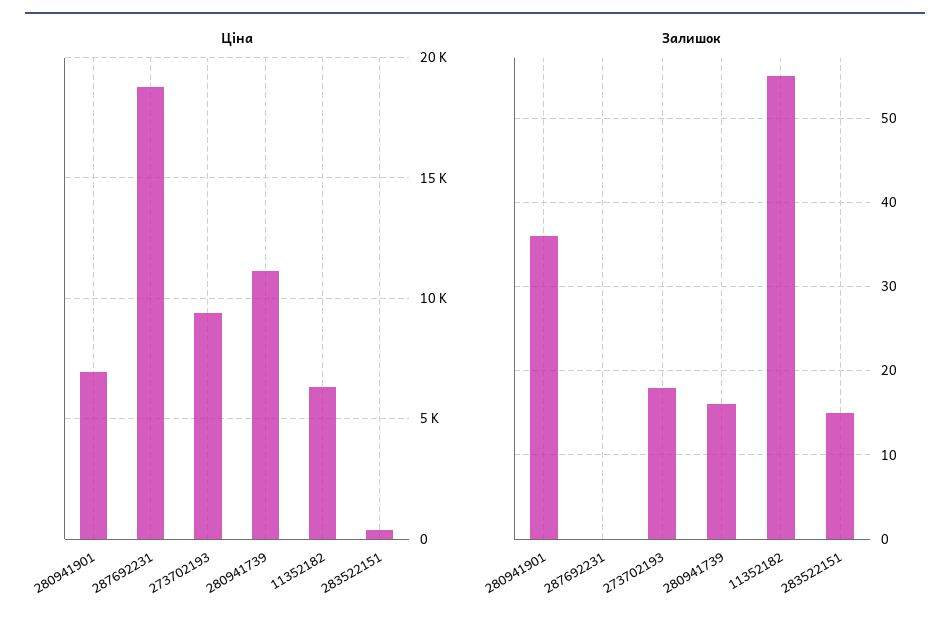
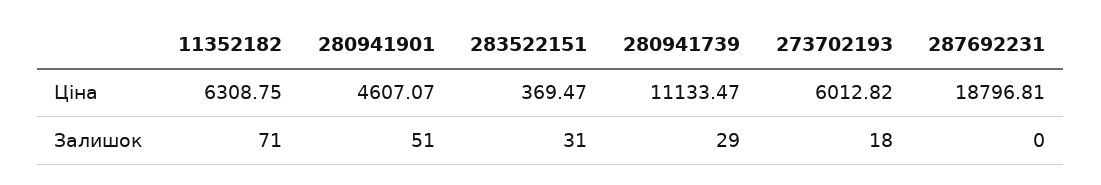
  {
    "Ціна": {
-     "280941901": 7000,
+     "280941901": 4607.07,
      "287692231": 18796.81,
-     "273702193": 9500,
+     "273702193": 6012.82,
      "280941739": 11133.47,
      "11352182": 6308.75,
      "283522151": 369.47
    },
    "Залишок": {
-     "280941901": 36,
+     "280941901": 51,
      "287692231": 0,
      "273702193": 18,
-     "280941739": 16,
+     "280941739": 29,
-     "11352182": 55,
+     "11352182": 71,
-     "283522151": 15
+     "283522151": 31
    }
  }

